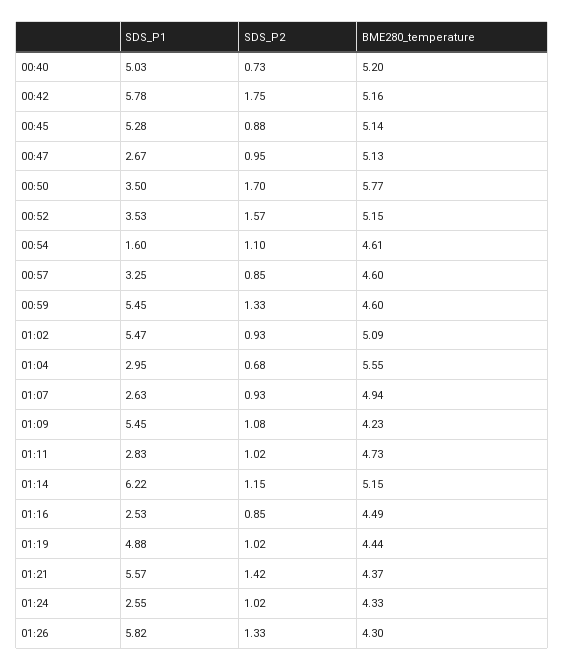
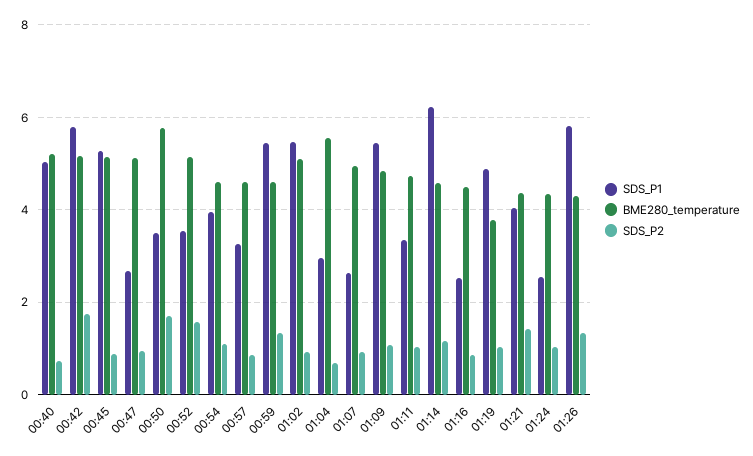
  {
    "SDS_P1": {
      "00:40": 5.03,
      "00:42": 5.78,
      "00:45": 5.28,
      "00:47": 2.67,
      "00:50": 3.5,
      "00:52": 3.53,
-     "00:54": 1.6,
+     "00:54": 4,
      "00:57": 3.25,
      "00:59": 5.45,
      "01:02": 5.47,
      "01:04": 2.95,
      "01:07": 2.63,
      "01:09": 5.45,
-     "01:11": 2.83,
+     "01:11": 3.4,
      "01:14": 6.22,
      "01:16": 2.53,
      "01:19": 4.88,
-     "01:21": 5.57,
+     "01:21": 4,
      "01:24": 2.55,
      "01:26": 5.82
    },
    "SDS_P2": {
      "00:40": 0.73,
      "00:42": 1.75,
      "00:45": 0.88,
      "00:47": 0.95,
      "00:50": 1.7,
      "00:52": 1.57,
      "00:54": 1.1,
      "00:57": 0.85,
      "00:59": 1.33,
      "01:02": 0.93,
      "01:04": 0.68,
      "01:07": 0.93,
      "01:09": 1.08,
      "01:11": 1.02,
      "01:14": 1.15,
      "01:16": 0.85,
      "01:19": 1.02,
      "01:21": 1.42,
      "01:24": 1.02,
      "01:26": 1.33
    },
    "BME280_temperature": {
      "00:40": 5.2,
      "00:42": 5.16,
      "00:45": 5.14,
      "00:47": 5.13,
      "00:50": 5.77,
      "00:52": 5.15,
      "00:54": 4.61,
      "00:57": 4.6,
      "00:59": 4.6,
      "01:02": 5.09,
      "01:04": 5.55,
      "01:07": 4.94,
-     "01:09": 4.23,
+     "01:09": 4.8,
      "01:11": 4.73,
-     "01:14": 5.15,
+     "01:14": 4.6,
      "01:16": 4.49,
-     "01:19": 4.44,
+     "01:19": 3.8,
      "01:21": 4.37,
      "01:24": 4.33,
      "01:26": 4.3
    }
  }

